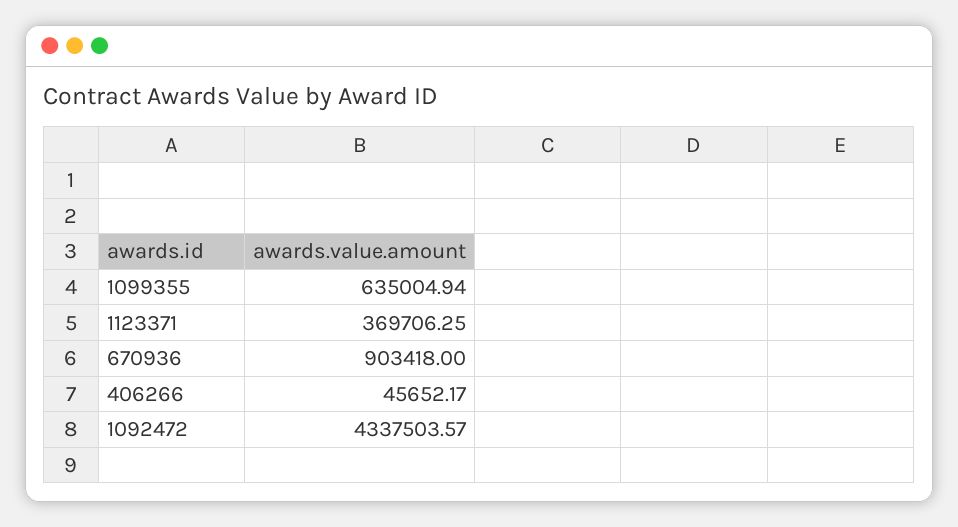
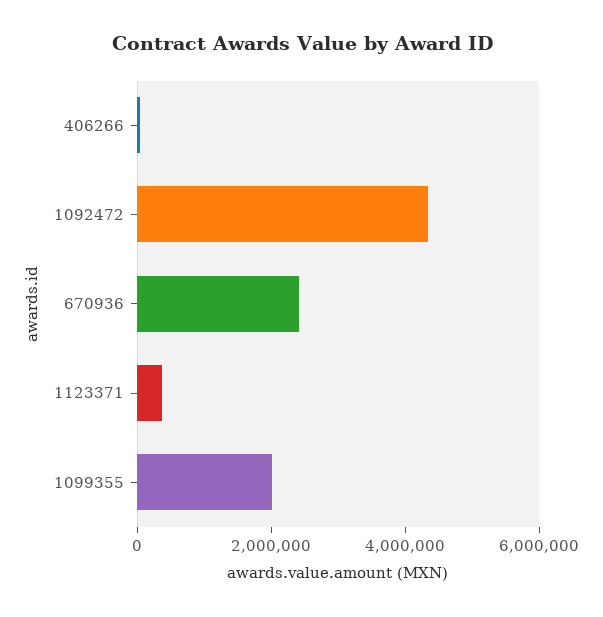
  {
-   "1099355": 635004.94,
+   "1099355": 2000000,
    "1123371": 369706.25,
-   "670936": 903418,
+   "670936": 2500000,
    "406266": 45652.17,
    "1092472": 4337503.57
  }

